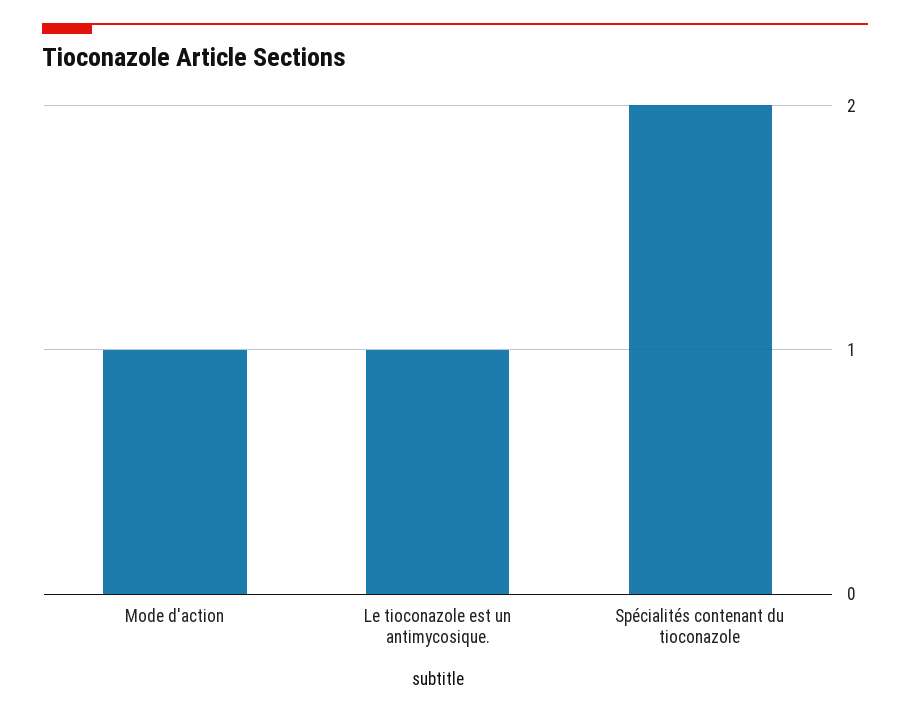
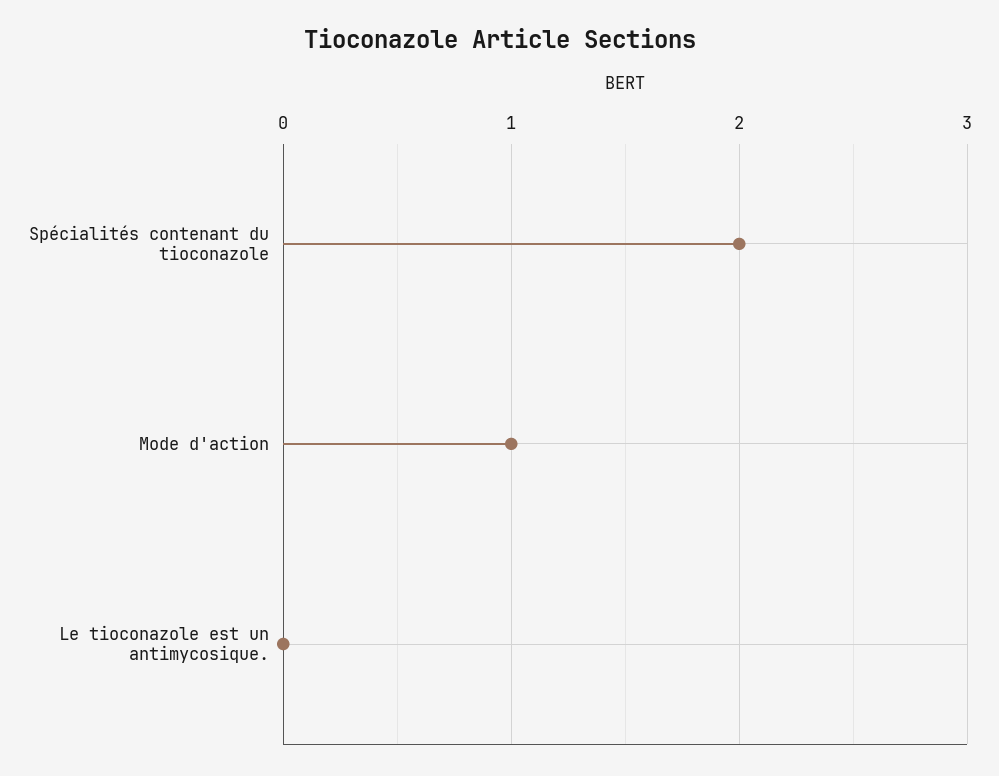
  {
    "Mode d'action": 1,
-   "Le tioconazole est un antimycosique.": 1,
+   "Le tioconazole est un antimycosique.": 0,
    "Spécialités contenant du tioconazole": 2
  }

